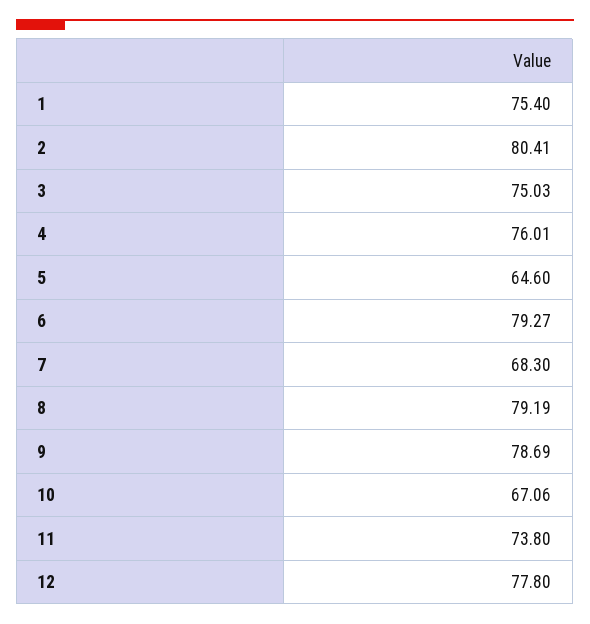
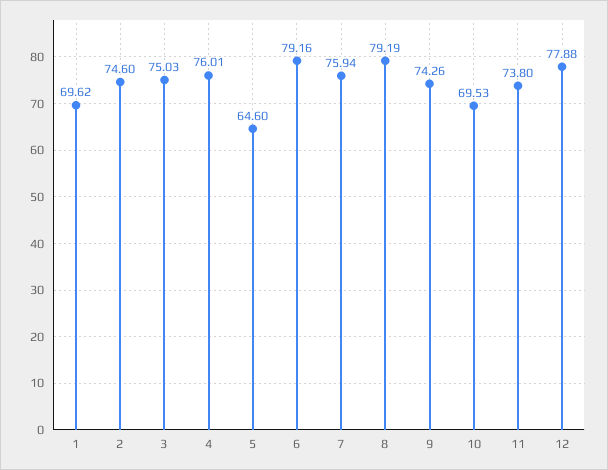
  {
-   "1": 75.4,
+   "1": 69.62,
-   "2": 80.41,
+   "2": 74.6,
    "3": 75.03,
    "4": 76.01,
    "5": 64.6,
-   "6": 79.27,
+   "6": 79.16,
-   "7": 68.3,
+   "7": 75.94,
    "8": 79.19,
-   "9": 78.69,
+   "9": 74.26,
-   "10": 67.06,
+   "10": 69.53,
    "11": 73.8,
-   "12": 77.8
+   "12": 77.88
  }

